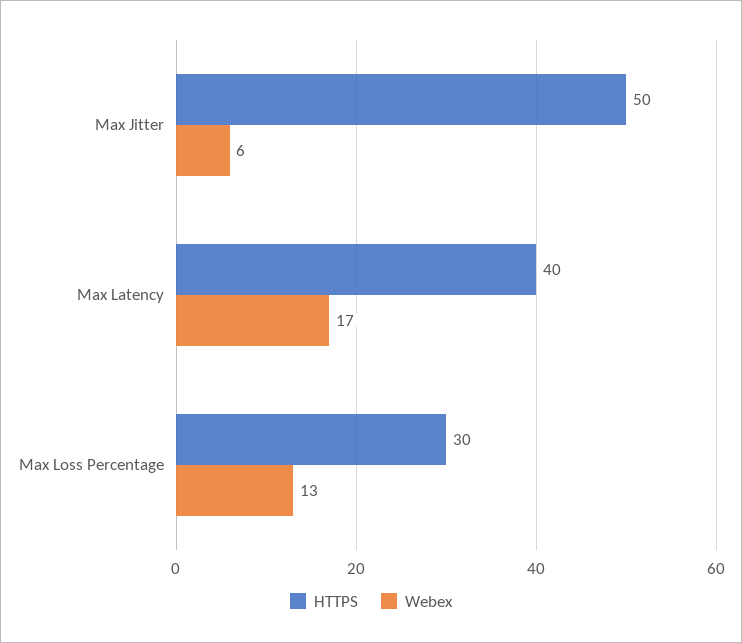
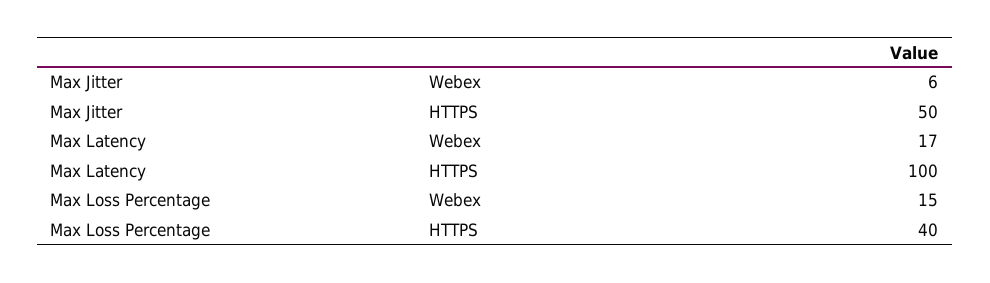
  {
    "HTTPS": {
      "Max Jitter": 50,
-     "Max Latency": 40,
+     "Max Latency": 100,
-     "Max Loss Percentage": 30
+     "Max Loss Percentage": 40
    },
    "Webex": {
      "Max Jitter": 6,
      "Max Latency": 17,
-     "Max Loss Percentage": 13
+     "Max Loss Percentage": 15
    }
  }

